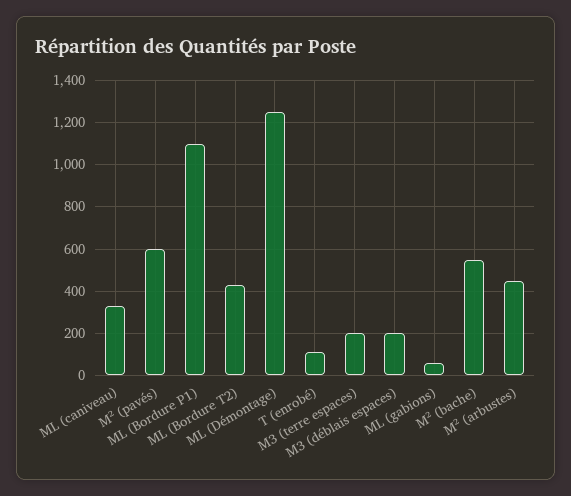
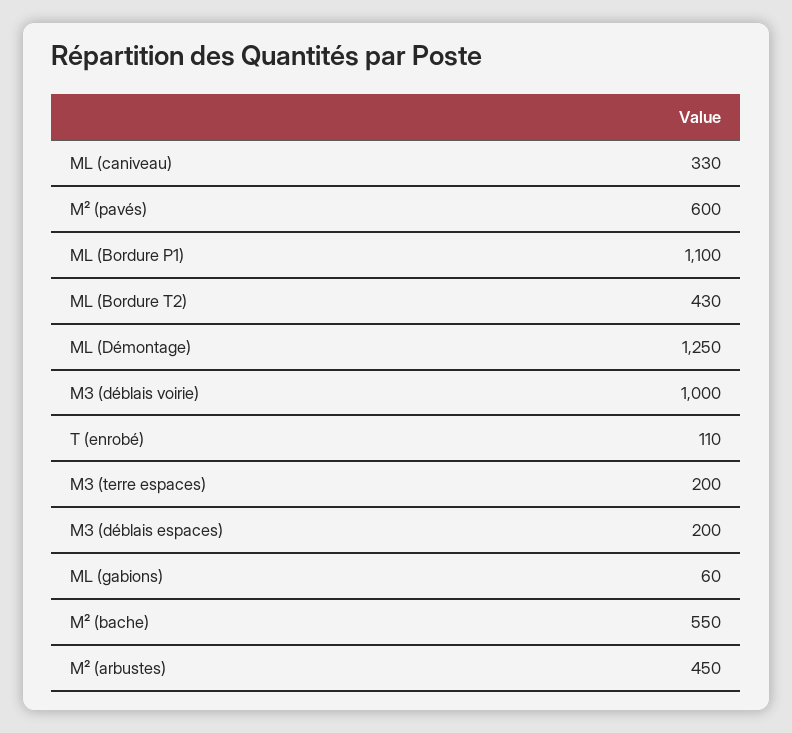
  {
    "ML (caniveau)": 330,
    "M² (pavés)": 600,
    "ML (Bordure P1)": 1100,
    "ML (Bordure T2)": 430,
    "ML (Démontage)": 1250,
    "T (enrobé)": 110,
    "M3 (terre espaces)": 200,
    "M3 (déblais espaces)": 200,
    "ML (gabions)": 60,
    "M² (bache)": 550,
-   "M² (arbustes)": 450
+   "M² (arbustes)": 450,
+   "M3 (déblais voirie)": 1000
  }

